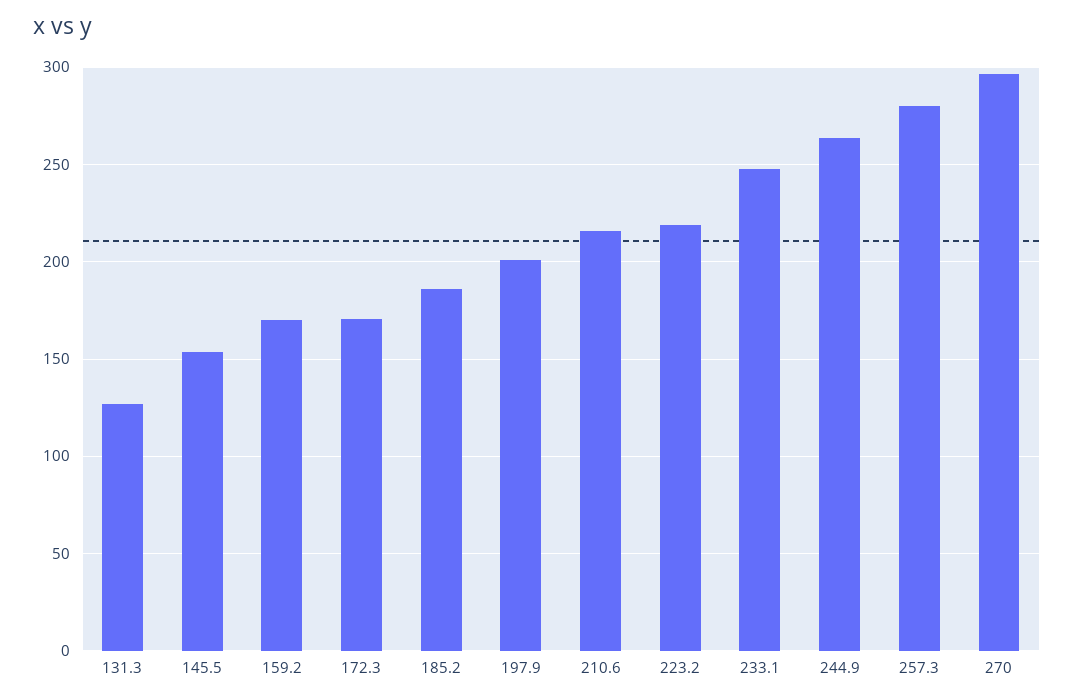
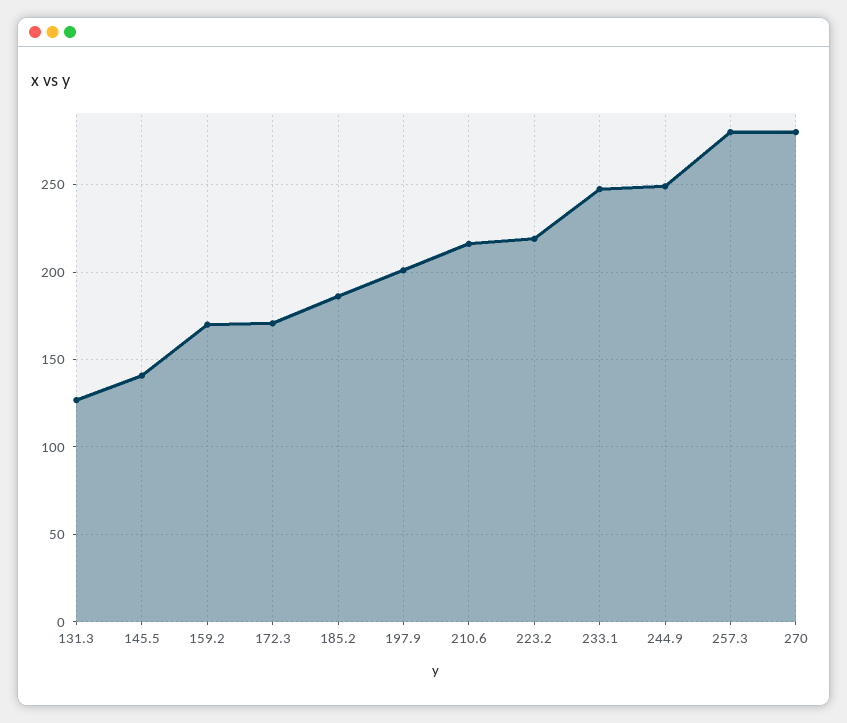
  {
    "131.3": 125,
-   "145.5": 155,
+   "145.5": 140,
    "159.2": 170,
    "172.3": 170,
    "185.2": 185,
    "197.9": 200,
    "210.6": 215,
    "223.2": 220,
    "233.1": 250,
-   "244.9": 265,
+   "244.9": 250,
    "257.3": 280,
-   "270": 295
+   "270": 280
  }

